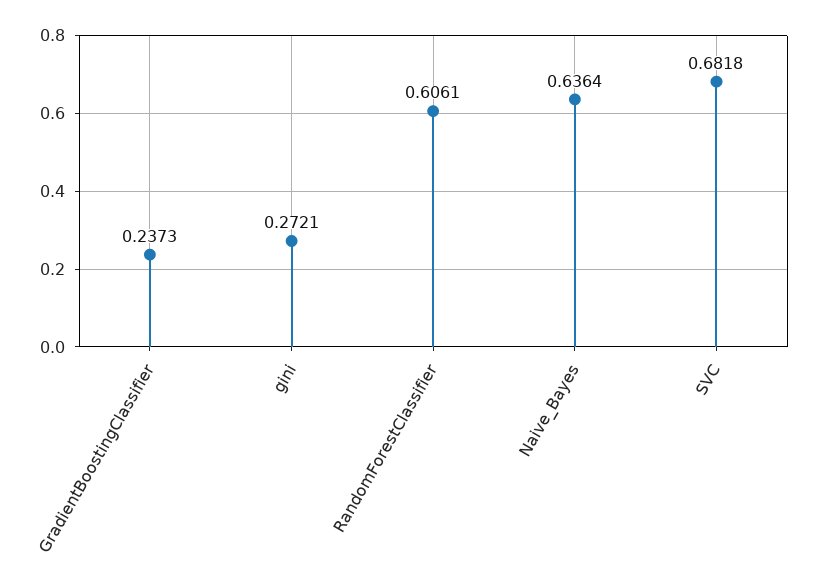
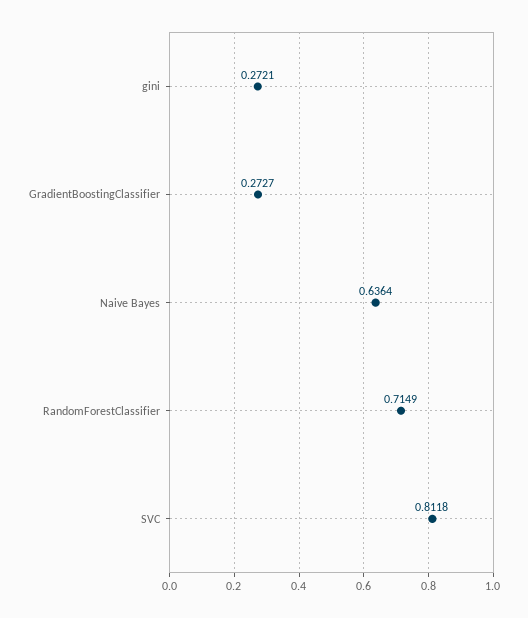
  {
-   "GradientBoostingClassifier": 0.2373,
+   "GradientBoostingClassifier": 0.2727,
    "gini": 0.2721,
-   "RandomForestClassifier": 0.6061,
+   "RandomForestClassifier": 0.7149,
    "Naive_Bayes": 0.6364,
-   "SVC": 0.6818
+   "SVC": 0.8118
  }

